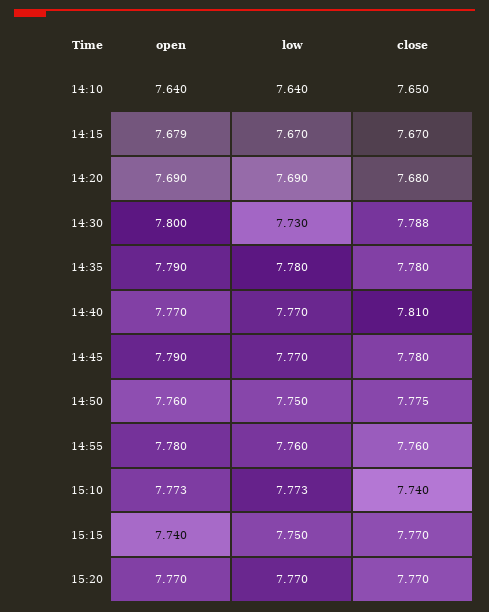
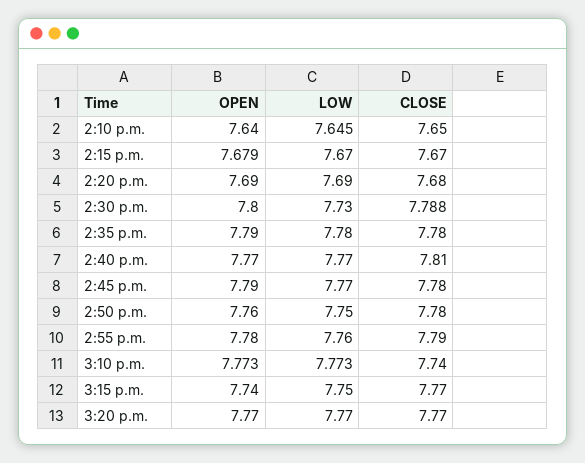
  {
    "open": {
      "14:10": 7.64,
      "14:15": 7.679,
      "14:20": 7.69,
      "14:30": 7.8,
      "14:35": 7.79,
      "14:40": 7.77,
      "14:45": 7.79,
      "14:50": 7.76,
      "14:55": 7.78,
      "15:10": 7.773,
      "15:15": 7.74,
      "15:20": 7.77
    },
    "low": {
-     "14:10": 7.64,
+     "14:10": 7.645,
      "14:15": 7.67,
      "14:20": 7.69,
      "14:30": 7.73,
      "14:35": 7.78,
      "14:40": 7.77,
      "14:45": 7.77,
      "14:50": 7.75,
      "14:55": 7.76,
      "15:10": 7.773,
      "15:15": 7.75,
      "15:20": 7.77
    },
    "close": {
      "14:10": 7.65,
      "14:15": 7.67,
      "14:20": 7.68,
      "14:30": 7.788,
      "14:35": 7.78,
      "14:40": 7.81,
      "14:45": 7.78,
-     "14:50": 7.775,
+     "14:50": 7.78,
-     "14:55": 7.76,
+     "14:55": 7.79,
      "15:10": 7.74,
      "15:15": 7.77,
      "15:20": 7.77
    }
  }

